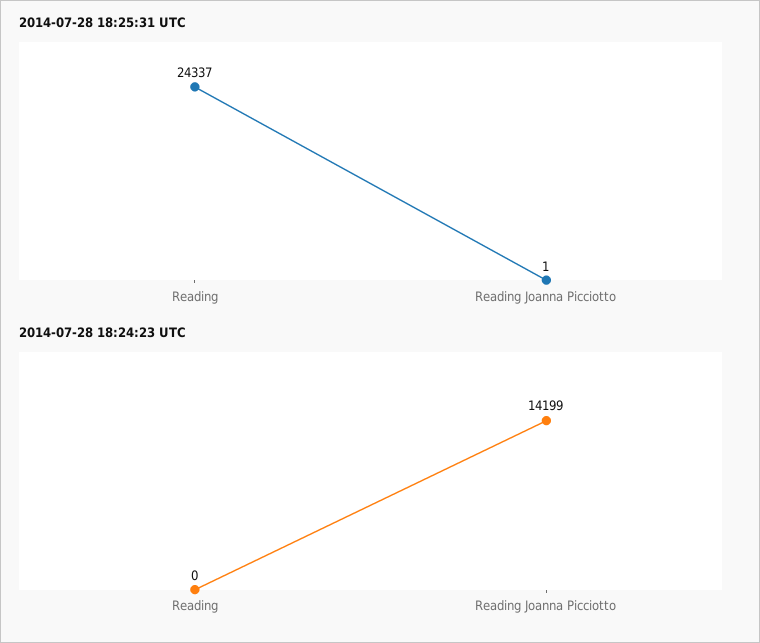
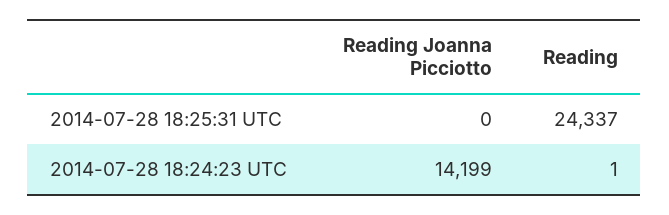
  {
    "2014-07-28 18:25:31 UTC": {
      "Reading": 24337,
-     "Reading Joanna Picciotto": 1
+     "Reading Joanna Picciotto": 0
    },
    "2014-07-28 18:24:23 UTC": {
-     "Reading": 0,
+     "Reading": 1,
      "Reading Joanna Picciotto": 14199
    }
  }

